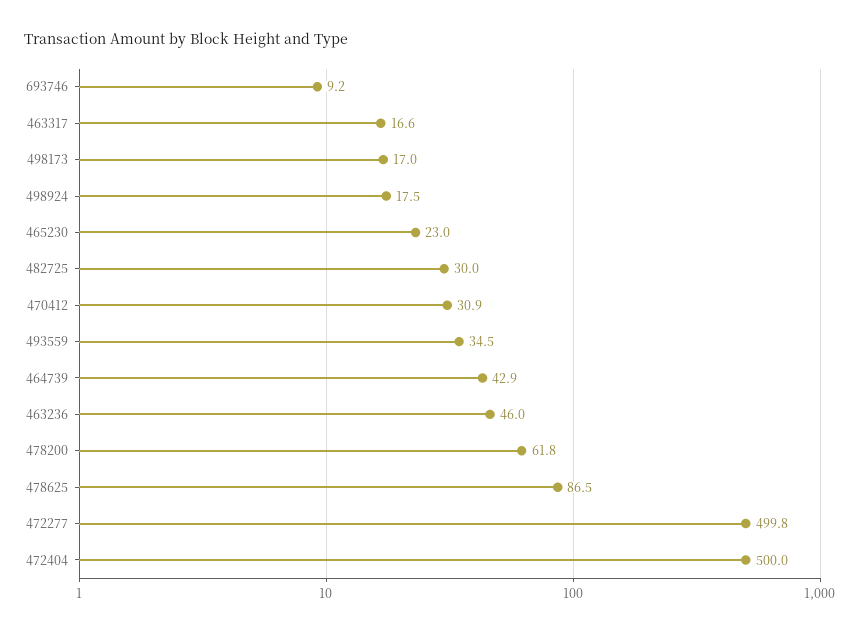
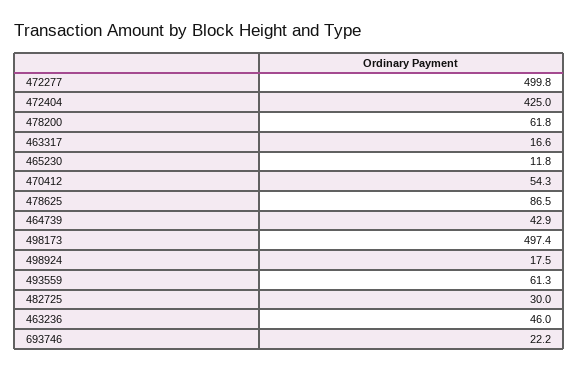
  {
-   "693746": 9.2,
+   "693746": 22.2,
    "463317": 16.6,
-   "498173": 17,
+   "498173": 497.4,
    "498924": 17.5,
-   "465230": 23,
+   "465230": 11.8,
    "482725": 30,
-   "470412": 30.9,
+   "470412": 54.3,
-   "493559": 34.5,
+   "493559": 61.3,
    "464739": 42.9,
    "463236": 46,
    "478200": 61.8,
    "478625": 86.5,
    "472277": 499.8,
-   "472404": 500
+   "472404": 425
  }

